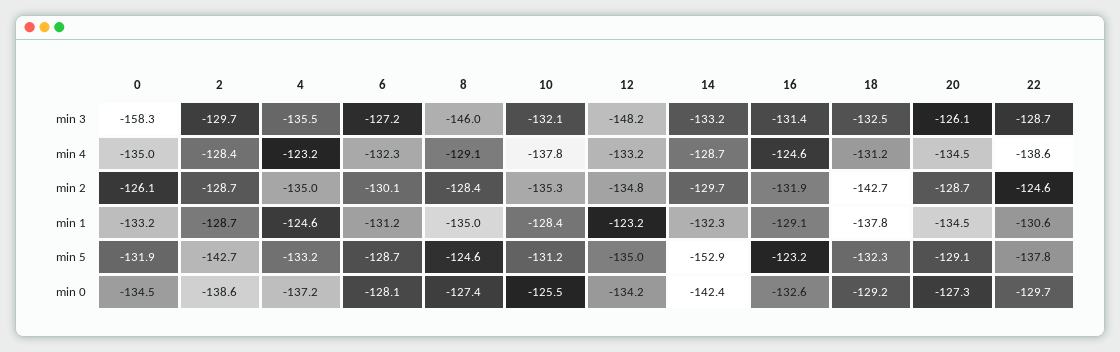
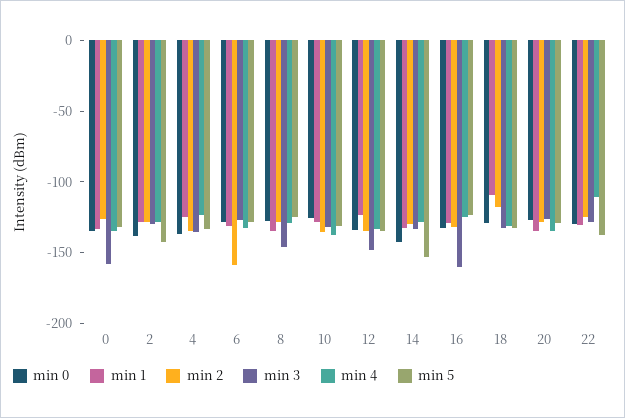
  {
    "min 3": {
      "0": -158.3,
      "2": -129.7,
      "4": -135.5,
      "6": -127.2,
      "8": -146,
      "10": -132.1,
      "12": -148.2,
      "14": -133.2,
-     "16": -131.4,
+     "16": -160,
      "18": -132.5,
      "20": -126.1,
      "22": -128.7
    },
    "min 4": {
      "0": -135,
      "2": -128.4,
      "4": -123.2,
      "6": -132.3,
      "8": -129.1,
      "10": -137.8,
      "12": -133.2,
      "14": -128.7,
      "16": -124.6,
      "18": -131.2,
      "20": -134.5,
-     "22": -138.6
+     "22": -110
    },
    "min 2": {
      "0": -126.1,
      "2": -128.7,
      "4": -135,
-     "6": -130.1,
+     "6": -160,
      "8": -128.4,
      "10": -135.3,
      "12": -134.8,
      "14": -129.7,
      "16": -131.9,
-     "18": -142.7,
+     "18": -120,
      "20": -128.7,
      "22": -124.6
    },
    "min 1": {
      "0": -133.2,
      "2": -128.7,
      "4": -124.6,
      "6": -131.2,
      "8": -135,
      "10": -128.4,
      "12": -123.2,
      "14": -132.3,
      "16": -129.1,
-     "18": -137.8,
+     "18": -110,
      "20": -134.5,
      "22": -130.6
    },
    "min 5": {
      "0": -131.9,
      "2": -142.7,
      "4": -133.2,
      "6": -128.7,
      "8": -124.6,
      "10": -131.2,
      "12": -135,
      "14": -152.9,
      "16": -123.2,
      "18": -132.3,
      "20": -129.1,
      "22": -137.8
    },
    "min 0": {
      "0": -134.5,
      "2": -138.6,
      "4": -137.2,
      "6": -128.1,
      "8": -127.4,
      "10": -125.5,
      "12": -134.2,
      "14": -142.4,
      "16": -132.6,
      "18": -129.2,
      "20": -127.3,
      "22": -129.7
    }
  }

